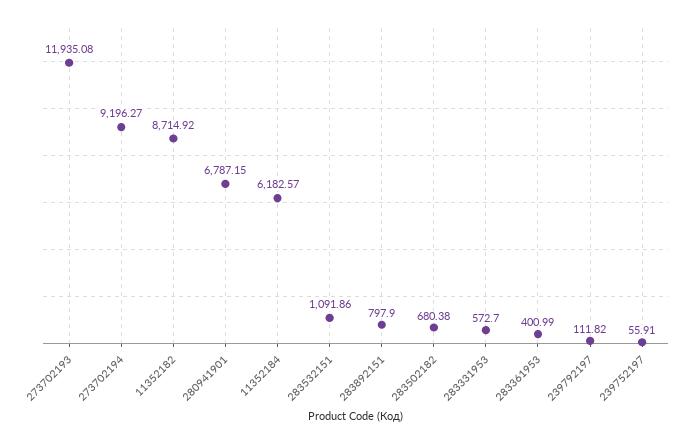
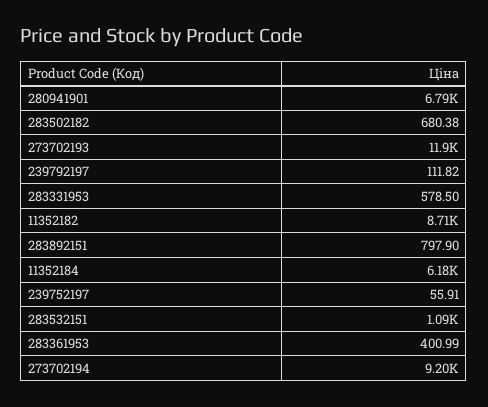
  {
    "273702193": 11935.08,
    "273702194": 9196.27,
    "11352182": 8714.92,
    "280941901": 6787.15,
    "11352184": 6182.57,
    "283532151": 1091.86,
    "283892151": 797.9,
    "283502182": 680.38,
-   "283331953": 572.7,
+   "283331953": 578.5,
    "283361953": 400.99,
    "239792197": 111.82,
    "239752197": 55.91
  }

